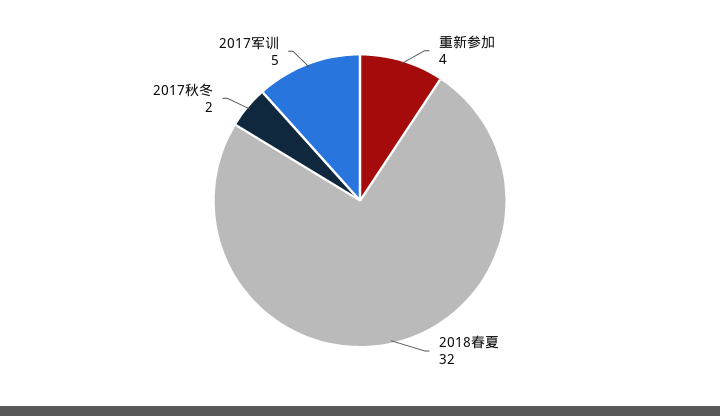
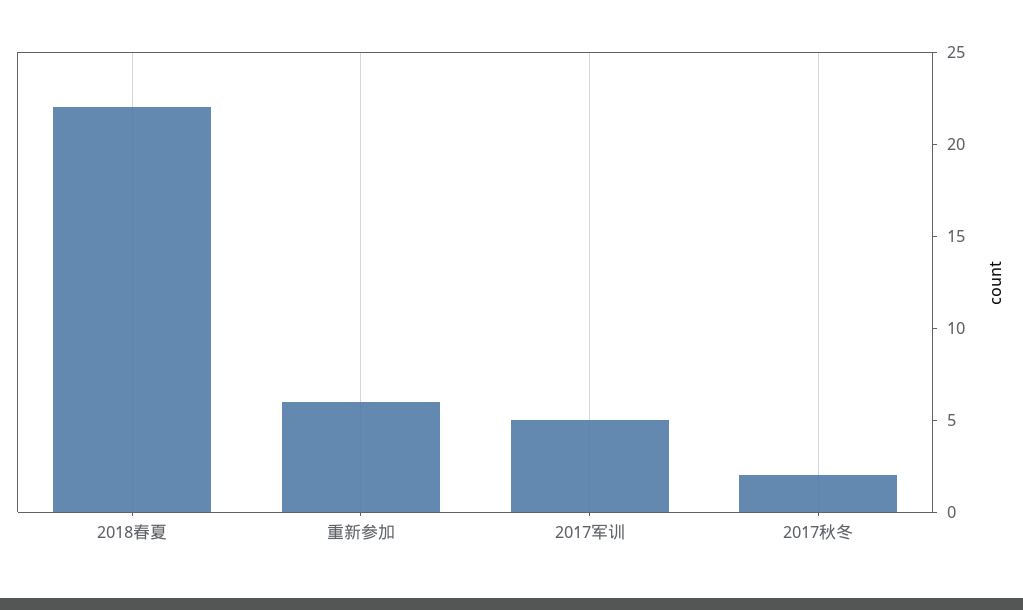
  {
-   "重新参加": 4,
+   "重新参加": 6,
-   "2018春夏": 32,
+   "2018春夏": 22,
    "2017秋冬": 2,
    "2017军训": 5
  }

